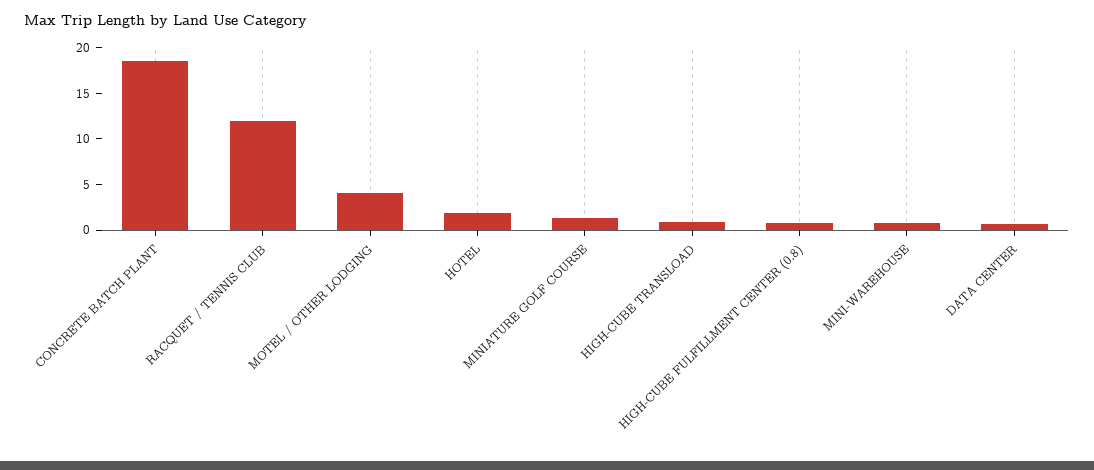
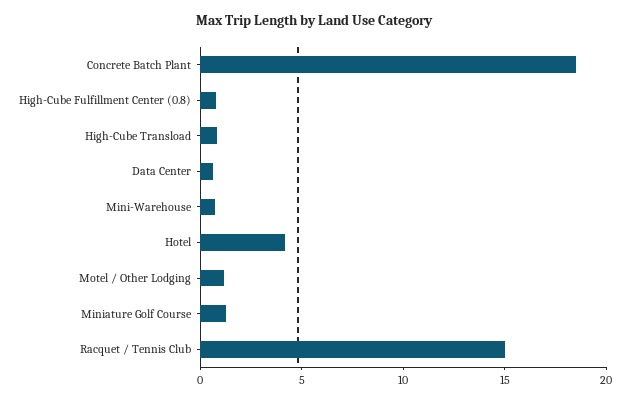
  {
    "CONCRETE BATCH PLANT": 18,
-   "RACQUET / TENNIS CLUB": 12,
+   "RACQUET / TENNIS CLUB": 15,
-   "MOTEL / OTHER LODGING": 4,
+   "MOTEL / OTHER LODGING": 1,
-   "HOTEL": 2,
+   "HOTEL": 4,
    "MINIATURE GOLF COURSE": 1,
    "HIGH-CUBE TRANSLOAD": 1,
    "HIGH-CUBE FULFILLMENT CENTER (0.8)": 1,
    "MINI-WAREHOUSE": 1,
    "DATA CENTER": 1
  }

